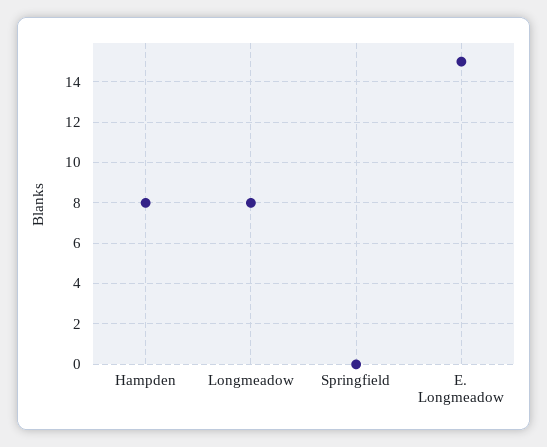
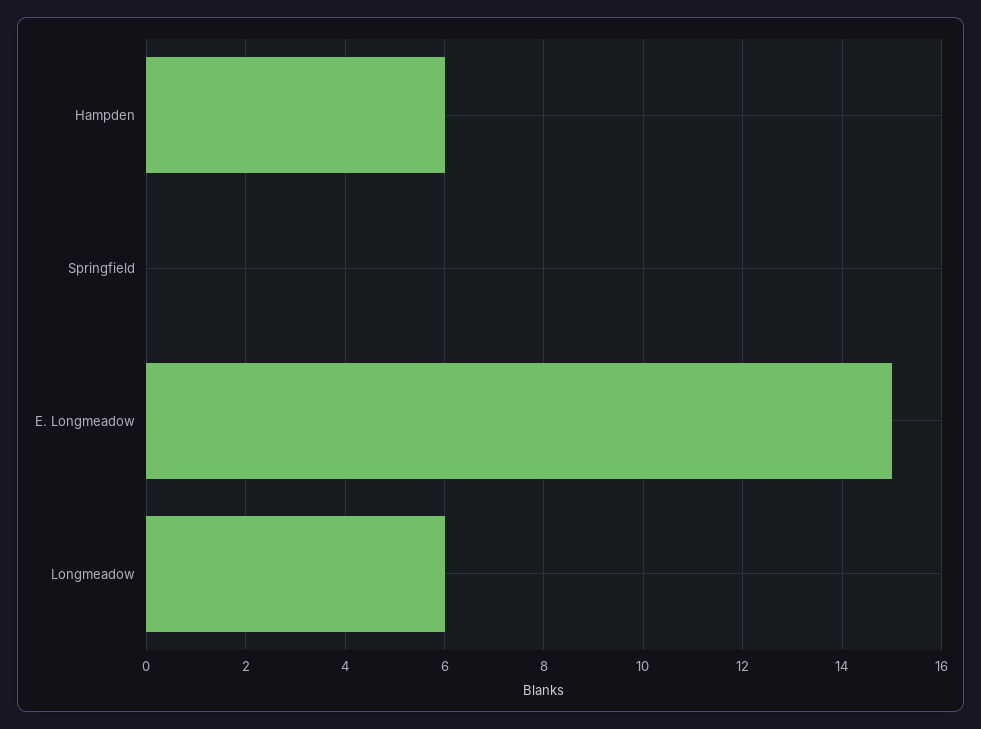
  {
-   "Hampden": 8,
+   "Hampden": 6,
-   "Longmeadow": 8,
+   "Longmeadow": 6,
    "Springfield": 0,
    "E. Longmeadow": 15
  }

